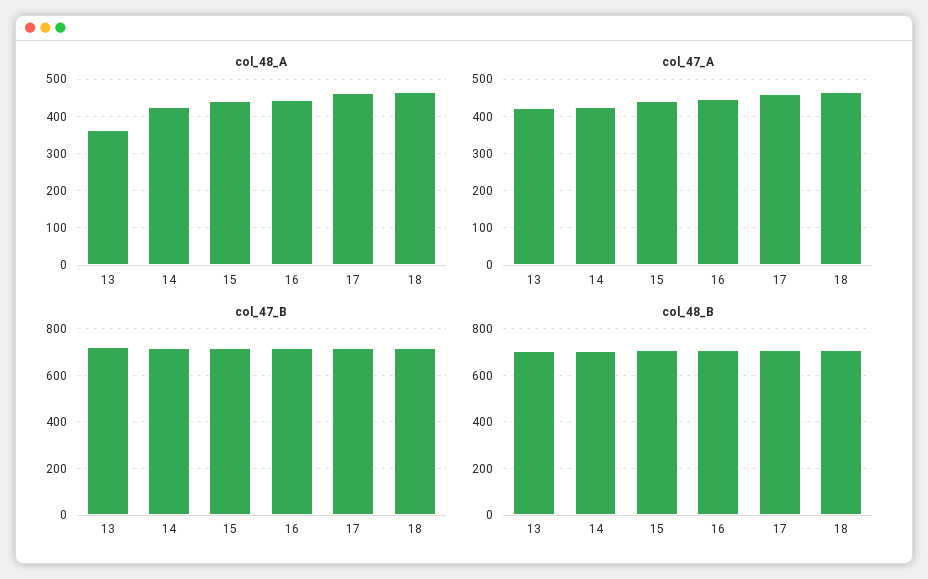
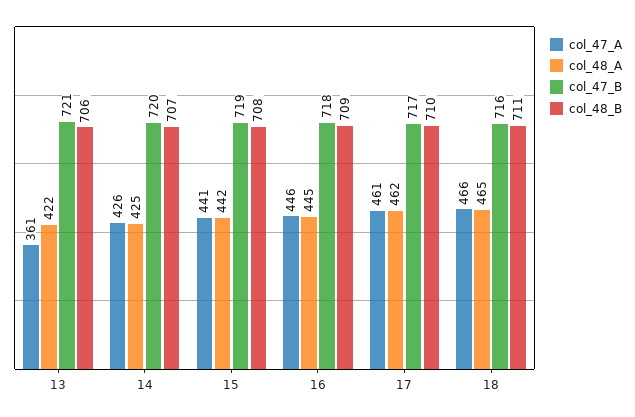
  {
    "col_48_A": {
-     "13": 360,
+     "13": 422,
      "14": 425,
      "15": 442,
      "16": 445,
      "17": 462,
      "18": 465
    },
    "col_47_A": {
-     "13": 420,
+     "13": 361,
      "14": 426,
      "15": 441,
      "16": 446,
      "17": 461,
      "18": 466
    },
    "col_47_B": {
      "13": 721,
      "14": 720,
      "15": 719,
      "16": 718,
      "17": 717,
      "18": 716
    },
    "col_48_B": {
      "13": 706,
      "14": 707,
      "15": 708,
      "16": 709,
      "17": 710,
      "18": 711
    }
  }

